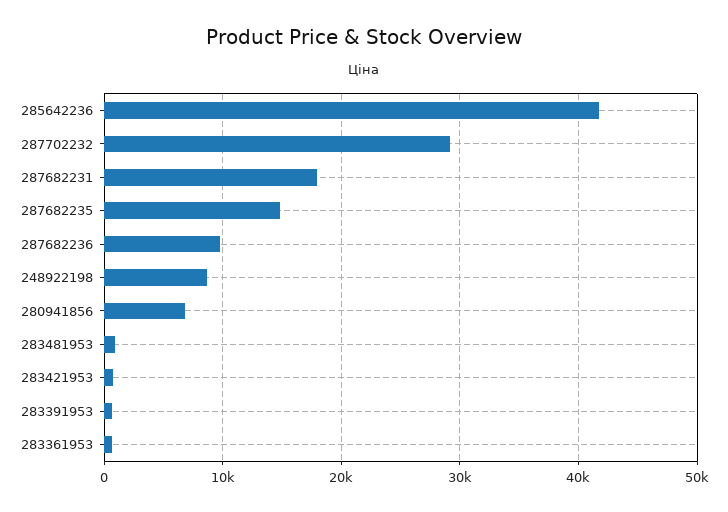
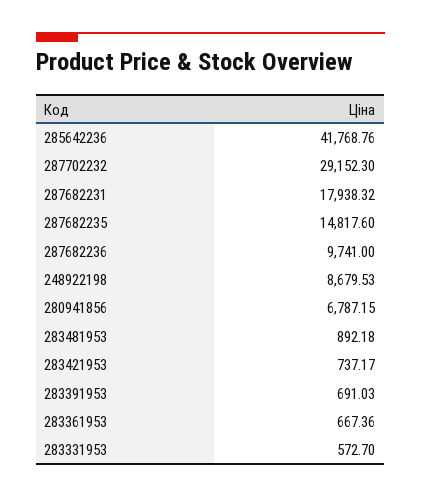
  {
    "285642236": 41768.76,
    "287702232": 29152.3,
    "287682231": 17938.32,
    "287682235": 14817.6,
    "287682236": 9741,
    "248922198": 8679.53,
    "280941856": 6787.15,
    "283481953": 892.18,
    "283421953": 737.17,
    "283391953": 691.03,
-   "283361953": 667.36
+   "283361953": 667.36,
+   "283331953": 572.7
  }

